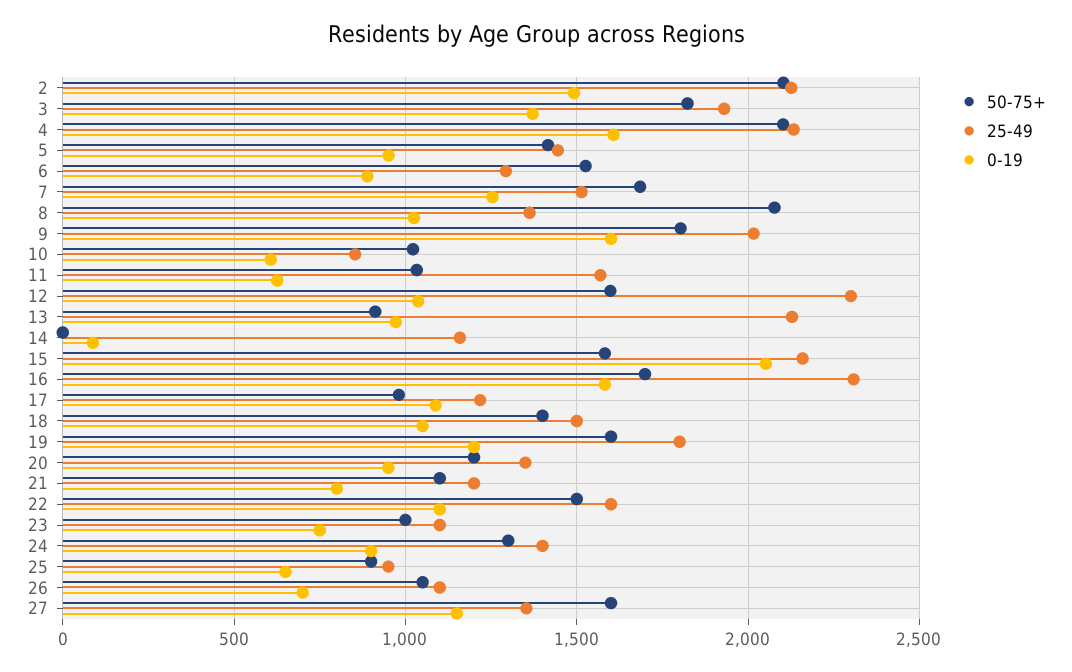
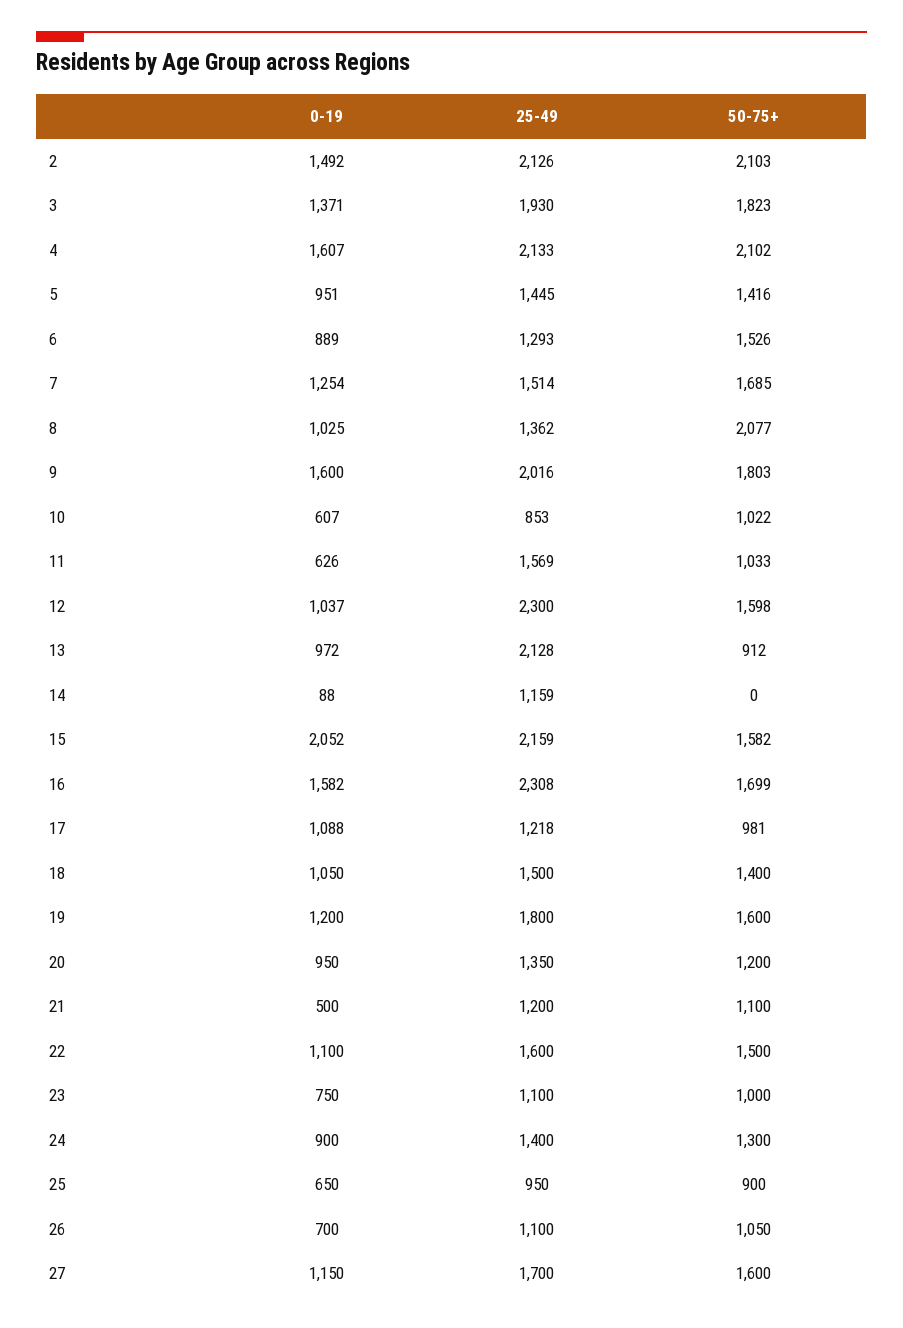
  {
    "50-75+": {
      "2": 2103,
      "3": 1823,
      "4": 2102,
      "5": 1416,
      "6": 1526,
      "7": 1685,
      "8": 2077,
      "9": 1803,
      "10": 1022,
      "11": 1033,
      "12": 1598,
      "13": 912,
      "14": 0,
      "15": 1582,
      "16": 1699,
      "17": 981,
      "18": 1400,
      "19": 1600,
      "20": 1200,
      "21": 1100,
      "22": 1500,
      "23": 1000,
      "24": 1300,
      "25": 900,
      "26": 1050,
      "27": 1600
    },
    "25-49": {
      "2": 2126,
      "3": 1930,
      "4": 2133,
      "5": 1445,
      "6": 1293,
      "7": 1514,
      "8": 1362,
      "9": 2016,
      "10": 853,
      "11": 1569,
      "12": 2300,
      "13": 2128,
      "14": 1159,
      "15": 2159,
      "16": 2308,
      "17": 1218,
      "18": 1500,
      "19": 1800,
      "20": 1350,
      "21": 1200,
      "22": 1600,
      "23": 1100,
      "24": 1400,
      "25": 950,
      "26": 1100,
-     "27": 1350
+     "27": 1700
    },
    "0-19": {
      "2": 1492,
      "3": 1371,
      "4": 1607,
      "5": 951,
      "6": 889,
      "7": 1254,
      "8": 1025,
      "9": 1600,
      "10": 607,
      "11": 626,
      "12": 1037,
      "13": 972,
      "14": 88,
      "15": 2052,
      "16": 1582,
      "17": 1088,
      "18": 1050,
      "19": 1200,
      "20": 950,
-     "21": 800,
+     "21": 500,
      "22": 1100,
      "23": 750,
      "24": 900,
      "25": 650,
      "26": 700,
      "27": 1150
    }
  }

